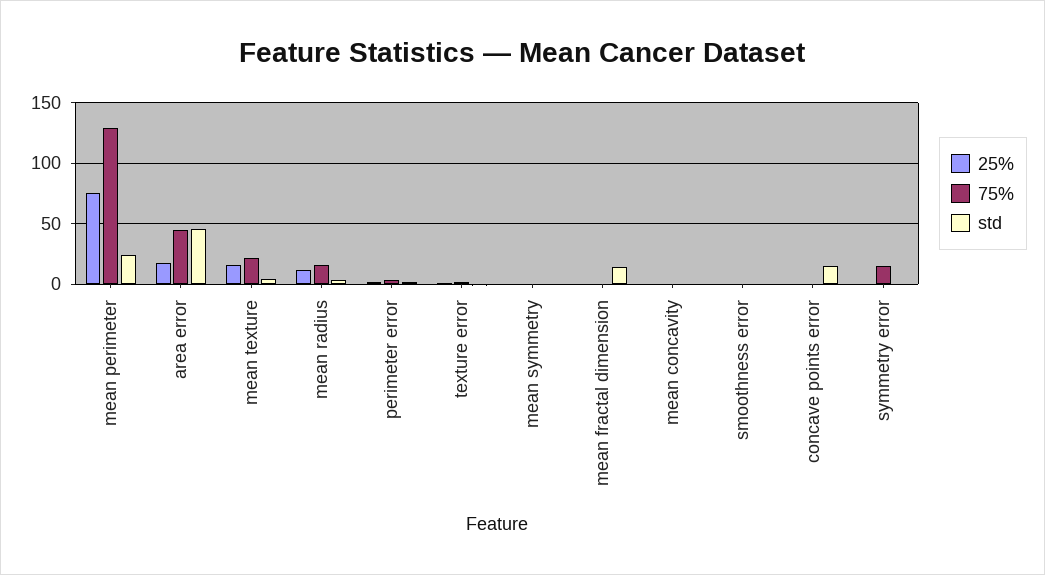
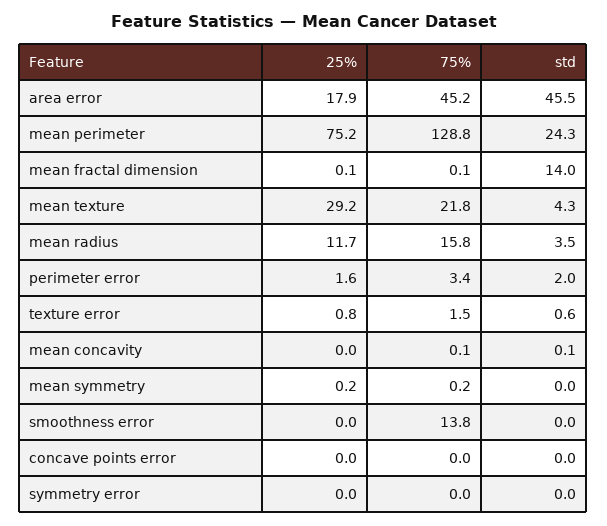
  {
    "25%": {
      "mean perimeter": 75.2,
      "area error": 17.9,
-     "mean texture": 15,
+     "mean texture": 29.2,
      "mean radius": 11.7,
      "perimeter error": 1.6,
      "texture error": 0.8,
      "mean symmetry": 0.2,
      "mean fractal dimension": 0.1,
      "mean concavity": 0,
      "smoothness error": 0,
      "concave points error": 0,
      "symmetry error": 0
    },
    "75%": {
      "mean perimeter": 128.8,
      "area error": 45.2,
      "mean texture": 21.8,
      "mean radius": 15.8,
      "perimeter error": 3.4,
      "texture error": 1.5,
      "mean symmetry": 0.2,
      "mean fractal dimension": 0.1,
      "mean concavity": 0.1,
-     "smoothness error": 0,
+     "smoothness error": 13.8,
      "concave points error": 0,
-     "symmetry error": 15
+     "symmetry error": 0
    },
    "std": {
      "mean perimeter": 24.3,
      "area error": 45.5,
      "mean texture": 4.3,
      "mean radius": 3.5,
      "perimeter error": 2,
      "texture error": 0.6,
      "mean symmetry": 0,
      "mean fractal dimension": 14,
      "mean concavity": 0.1,
      "smoothness error": 0,
-     "concave points error": 15,
+     "concave points error": 0,
      "symmetry error": 0
    }
  }

